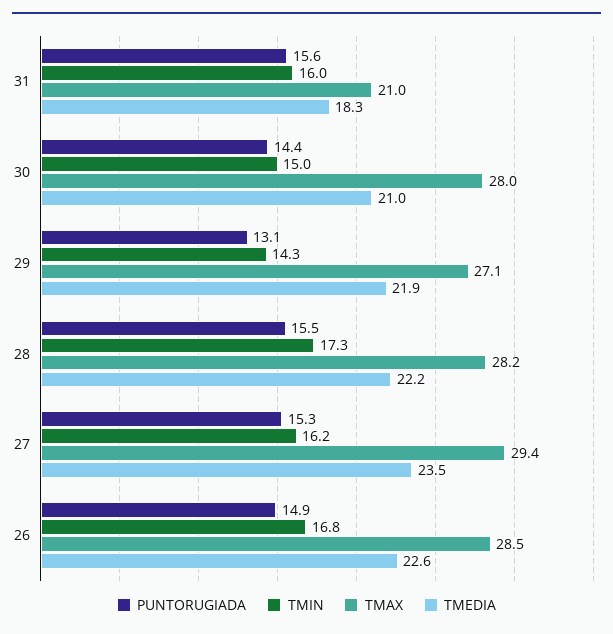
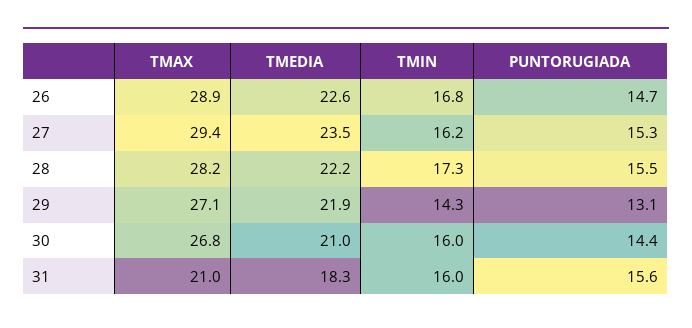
  {
    "PUNTORUGIADA": {
      "31": 15.6,
      "30": 14.4,
      "29": 13.1,
      "28": 15.5,
      "27": 15.3,
-     "26": 14.9
+     "26": 14.7
    },
    "TMIN": {
      "31": 16,
-     "30": 15,
+     "30": 16,
      "29": 14.3,
      "28": 17.3,
      "27": 16.2,
      "26": 16.8
    },
    "TMAX": {
      "31": 21,
-     "30": 28,
+     "30": 26.8,
      "29": 27.1,
      "28": 28.2,
      "27": 29.4,
-     "26": 28.5
+     "26": 28.9
    },
    "TMEDIA": {
      "31": 18.3,
      "30": 21,
      "29": 21.9,
      "28": 22.2,
      "27": 23.5,
      "26": 22.6
    }
  }

